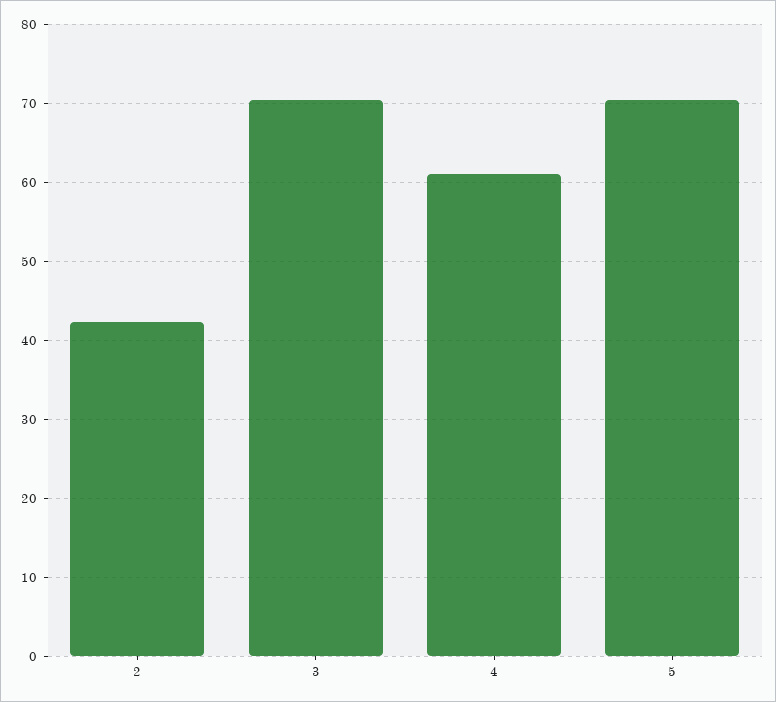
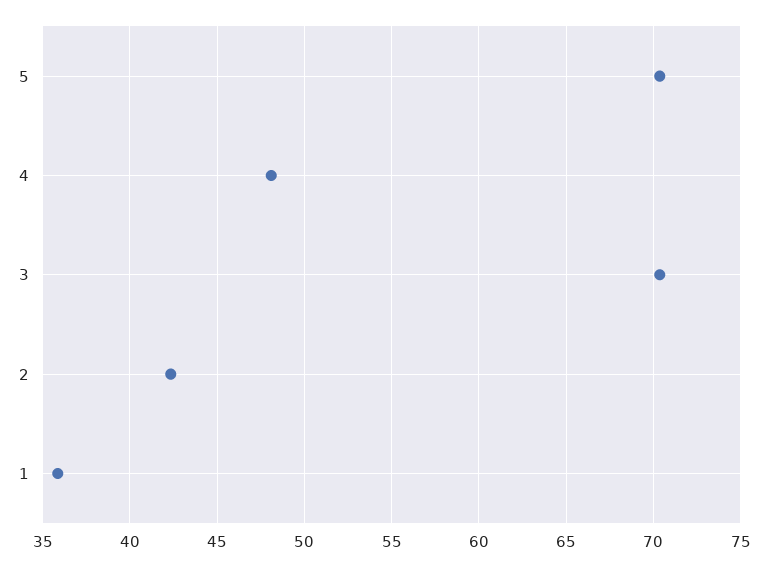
  {
    "2": 42.5,
    "3": 70.5,
-   "4": 61,
+   "4": 48,
-   "5": 70.5
+   "5": 70.5,
+   "1": 36
  }

